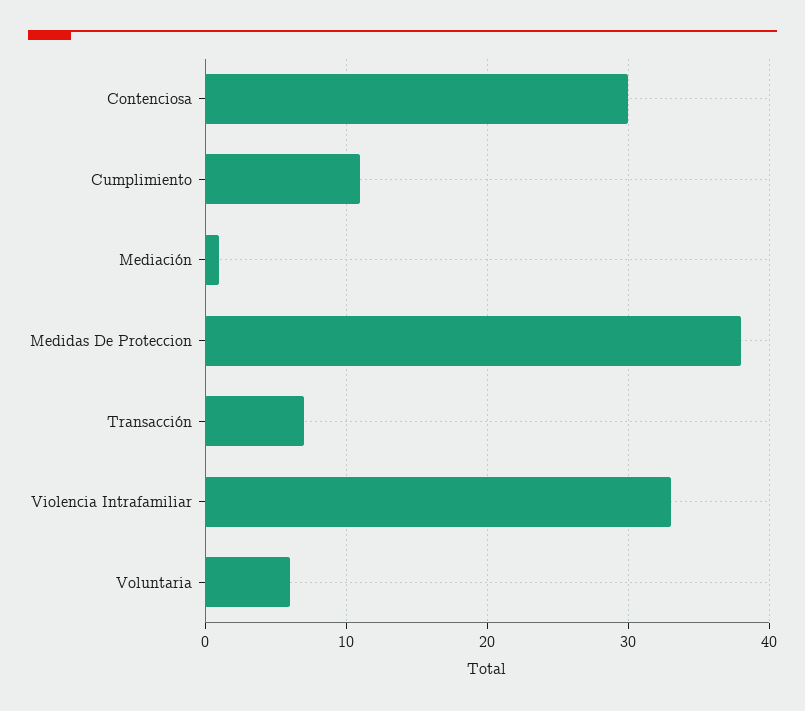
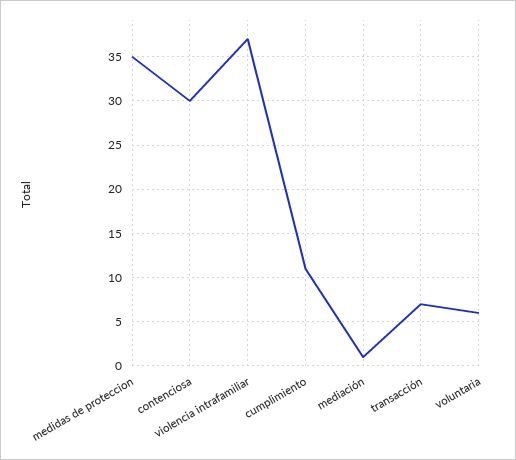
  {
    "Contenciosa": 30,
    "Cumplimiento": 11,
    "Mediación": 1,
-   "Medidas De Proteccion": 38,
+   "Medidas De Proteccion": 35,
    "Transacción": 7,
-   "Violencia Intrafamiliar": 33,
+   "Violencia Intrafamiliar": 37,
    "Voluntaria": 6
  }

